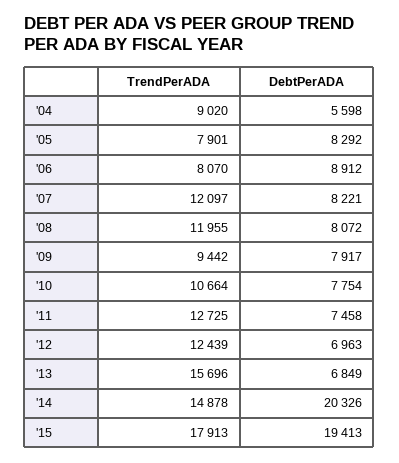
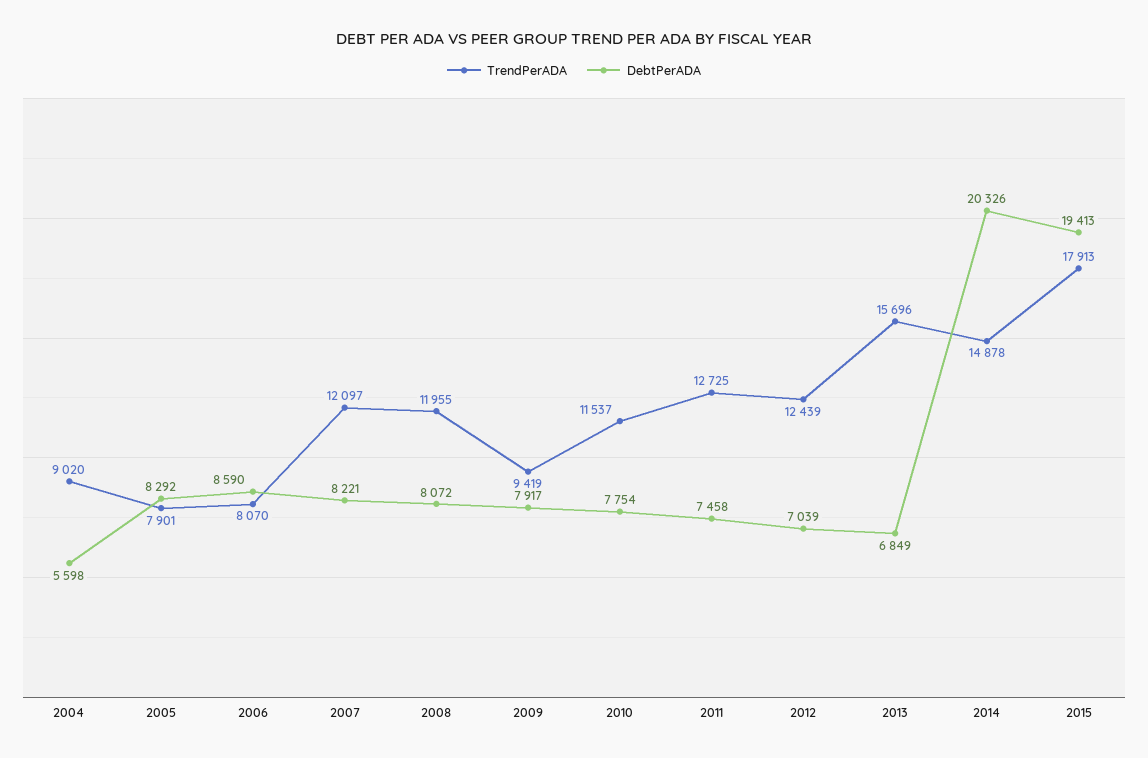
  {
    "TrendPerADA": {
      "'04": 9020,
      "'05": 7901,
      "'06": 8070,
      "'07": 12097,
      "'08": 11955,
-     "'09": 9442,
+     "'09": 9419,
-     "'10": 10664,
+     "'10": 11537,
      "'11": 12725,
      "'12": 12439,
      "'13": 15696,
      "'14": 14878,
      "'15": 17913
    },
    "DebtPerADA": {
      "'04": 5598,
      "'05": 8292,
-     "'06": 8912,
+     "'06": 8590,
      "'07": 8221,
      "'08": 8072,
      "'09": 7917,
      "'10": 7754,
      "'11": 7458,
-     "'12": 6963,
+     "'12": 7039,
      "'13": 6849,
      "'14": 20326,
      "'15": 19413
    }
  }

